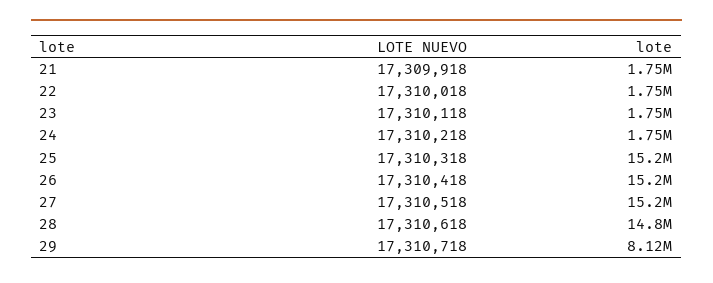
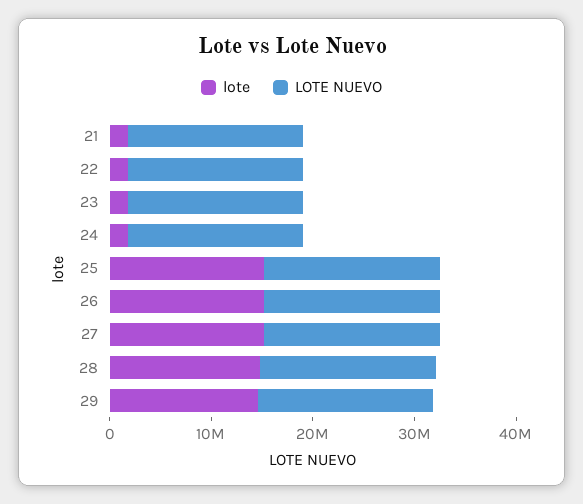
  {
    "LOTE NUEVO": {
      "21": 17309918,
      "22": 17310018,
      "23": 17310118,
      "24": 17310218,
      "25": 17310318,
      "26": 17310418,
      "27": 17310518,
      "28": 17310618,
      "29": 17310718
    },
    "lote": {
      "21": 1750000,
      "22": 1750000,
      "23": 1750000,
      "24": 1750000,
      "25": 15200000,
      "26": 15200000,
      "27": 15200000,
      "28": 14800000,
-     "29": 8120000
+     "29": 14000000
    }
  }

